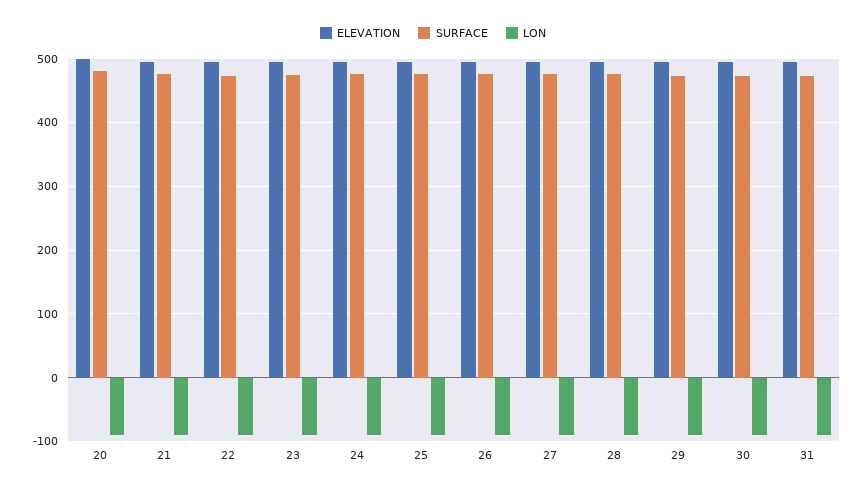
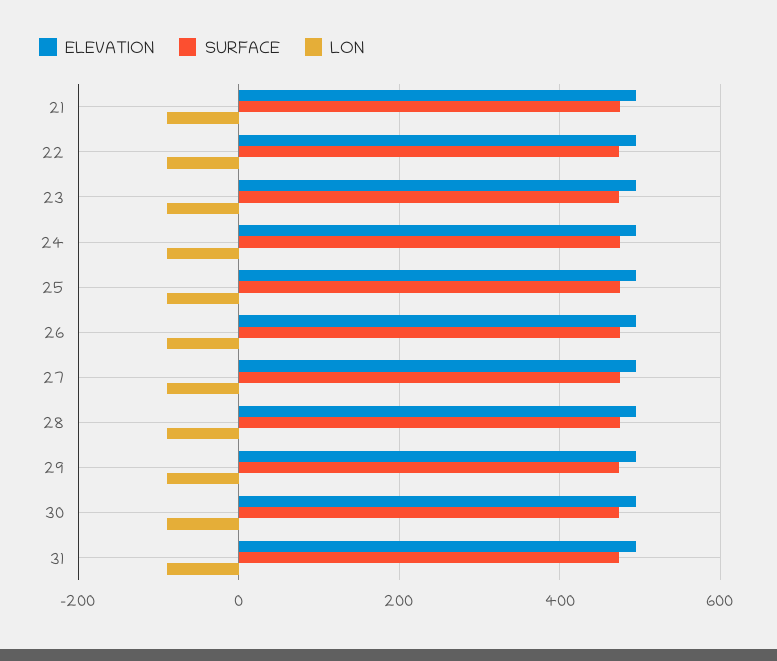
  {
    "ELEVATION": {
-     "20": 500,
      "21": 500,
      "22": 500,
      "23": 500,
      "24": 500,
      "25": 500,
      "26": 500,
      "27": 500,
      "28": 500,
      "29": 500,
      "30": 500,
      "31": 500
    },
    "SURFACE": {
-     "20": 480,
      "21": 480,
      "22": 470,
      "23": 470,
      "24": 480,
      "25": 480,
      "26": 480,
      "27": 480,
      "28": 480,
      "29": 470,
      "30": 470,
      "31": 470
    },
    "LON": {
-     "20": -90,
      "21": -90,
      "22": -90,
      "23": -90,
      "24": -90,
      "25": -90,
      "26": -90,
      "27": -90,
      "28": -90,
      "29": -90,
      "30": -90,
      "31": -90
    }
  }

